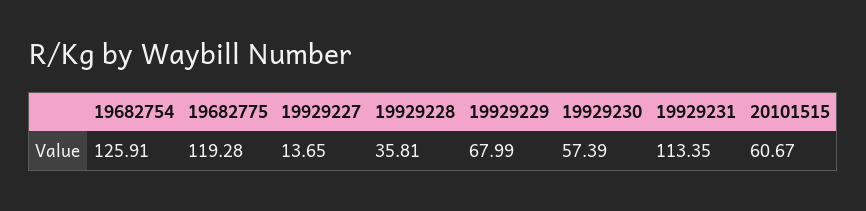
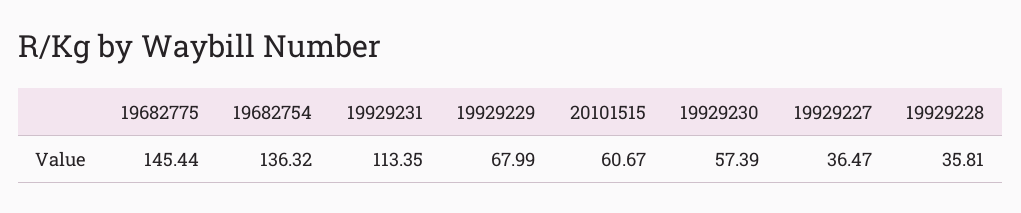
  {
-   "19682754": 125.91,
+   "19682754": 136.32,
-   "19682775": 119.28,
+   "19682775": 145.44,
-   "19929227": 13.65,
+   "19929227": 36.47,
    "19929228": 35.81,
    "19929229": 67.99,
    "19929230": 57.39,
    "19929231": 113.35,
    "20101515": 60.67
  }

